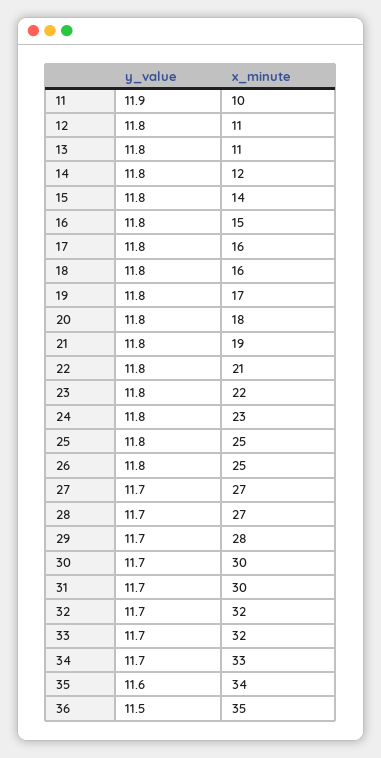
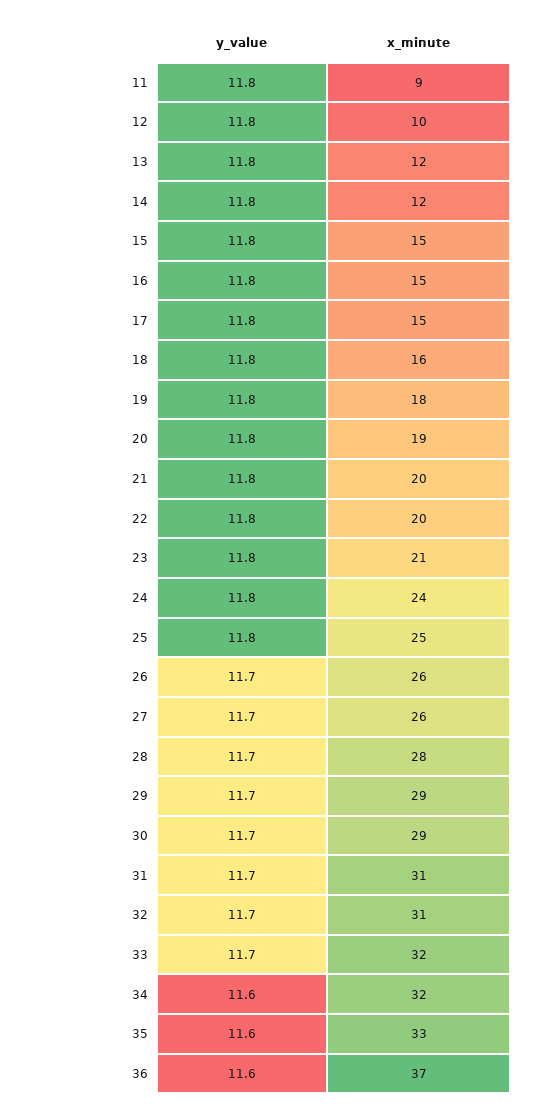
  {
    "y_value": {
-     "11": 11.9,
+     "11": 11.8,
      "12": 11.8,
      "13": 11.8,
      "14": 11.8,
      "15": 11.8,
      "16": 11.8,
      "17": 11.8,
      "18": 11.8,
      "19": 11.8,
      "20": 11.8,
      "21": 11.8,
      "22": 11.8,
      "23": 11.8,
      "24": 11.8,
      "25": 11.8,
-     "26": 11.8,
+     "26": 11.7,
      "27": 11.7,
      "28": 11.7,
      "29": 11.7,
      "30": 11.7,
      "31": 11.7,
      "32": 11.7,
      "33": 11.7,
-     "34": 11.7,
+     "34": 11.6,
      "35": 11.6,
-     "36": 11.5
+     "36": 11.6
    },
    "x_minute": {
-     "11": 10,
+     "11": 9,
-     "12": 11,
+     "12": 10,
-     "13": 11,
+     "13": 12,
      "14": 12,
-     "15": 14,
+     "15": 15,
      "16": 15,
-     "17": 16,
+     "17": 15,
      "18": 16,
-     "19": 17,
+     "19": 18,
-     "20": 18,
+     "20": 19,
-     "21": 19,
+     "21": 20,
-     "22": 21,
+     "22": 20,
-     "23": 22,
+     "23": 21,
-     "24": 23,
+     "24": 24,
      "25": 25,
-     "26": 25,
+     "26": 26,
-     "27": 27,
+     "27": 26,
-     "28": 27,
+     "28": 28,
-     "29": 28,
+     "29": 29,
-     "30": 30,
+     "30": 29,
-     "31": 30,
+     "31": 31,
-     "32": 32,
+     "32": 31,
      "33": 32,
-     "34": 33,
+     "34": 32,
-     "35": 34,
+     "35": 33,
-     "36": 35
+     "36": 37
    }
  }

